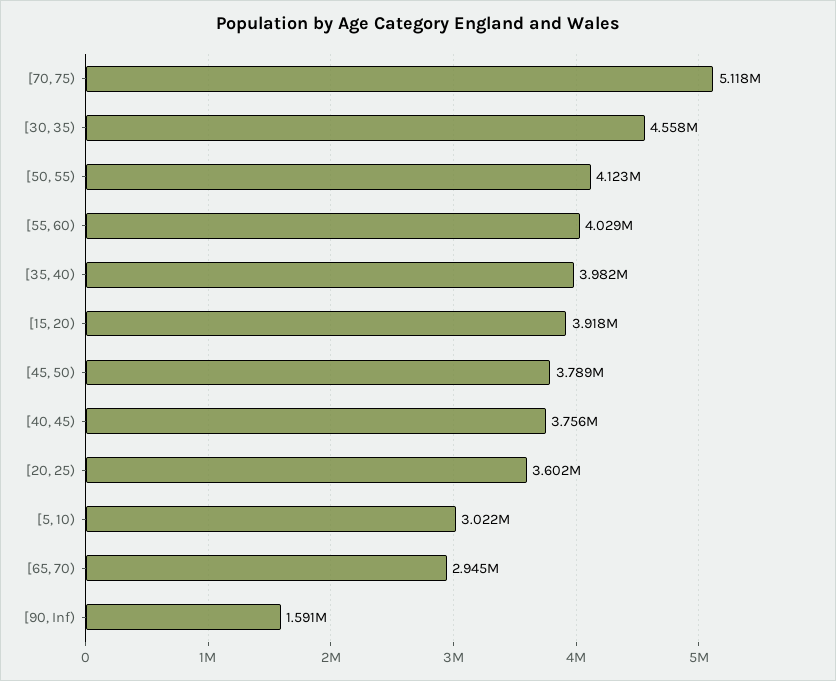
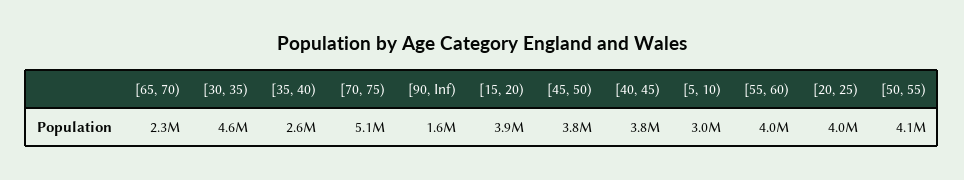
  {
    "[70, 75)": 5118000,
    "[30, 35)": 4558000,
    "[50, 55)": 4123000,
    "[55, 60)": 4029000,
-   "[35, 40)": 3982000,
+   "[35, 40)": 2600000,
    "[15, 20)": 3918000,
    "[45, 50)": 3789000,
    "[40, 45)": 3756000,
-   "[20, 25)": 3602000,
+   "[20, 25)": 4000000,
    "[5, 10)": 3022000,
-   "[65, 70)": 2945000,
+   "[65, 70)": 2300000,
    "[90, Inf)": 1591000
  }

